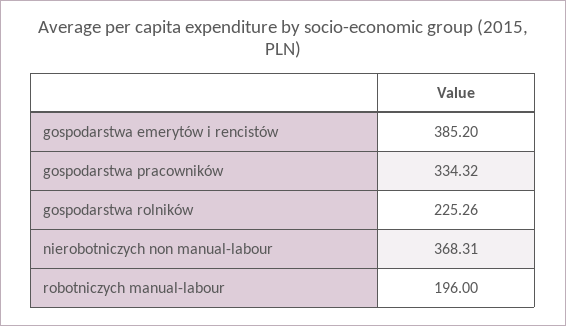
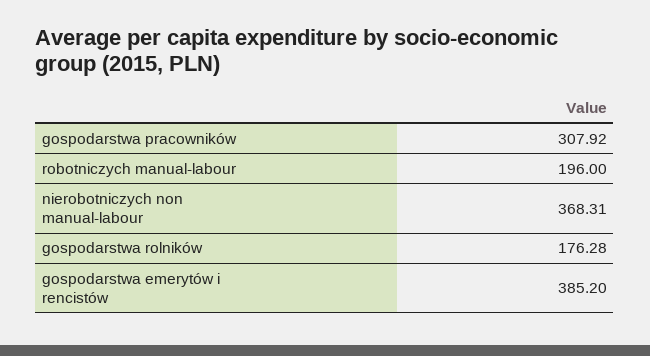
  {
    "gospodarstwa emerytów i rencistów": 385.2,
-   "gospodarstwa pracowników": 334.32,
+   "gospodarstwa pracowników": 307.92,
-   "gospodarstwa rolników": 225.26,
+   "gospodarstwa rolników": 176.28,
    "nierobotniczych non manual-labour": 368.31,
    "robotniczych manual-labour": 196
  }

